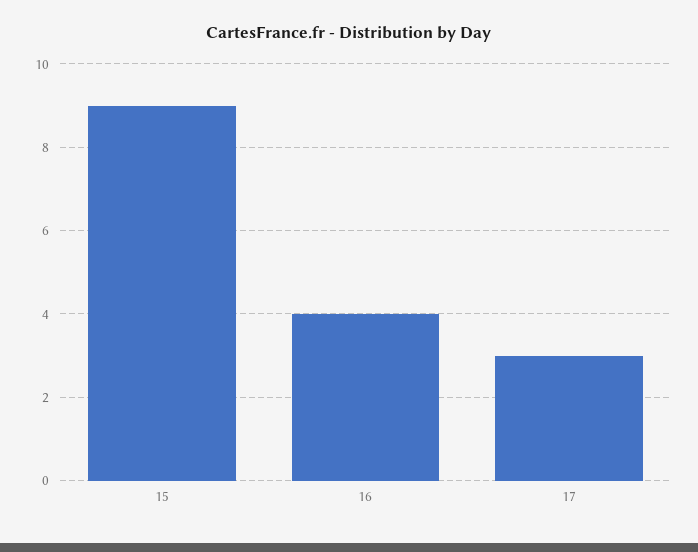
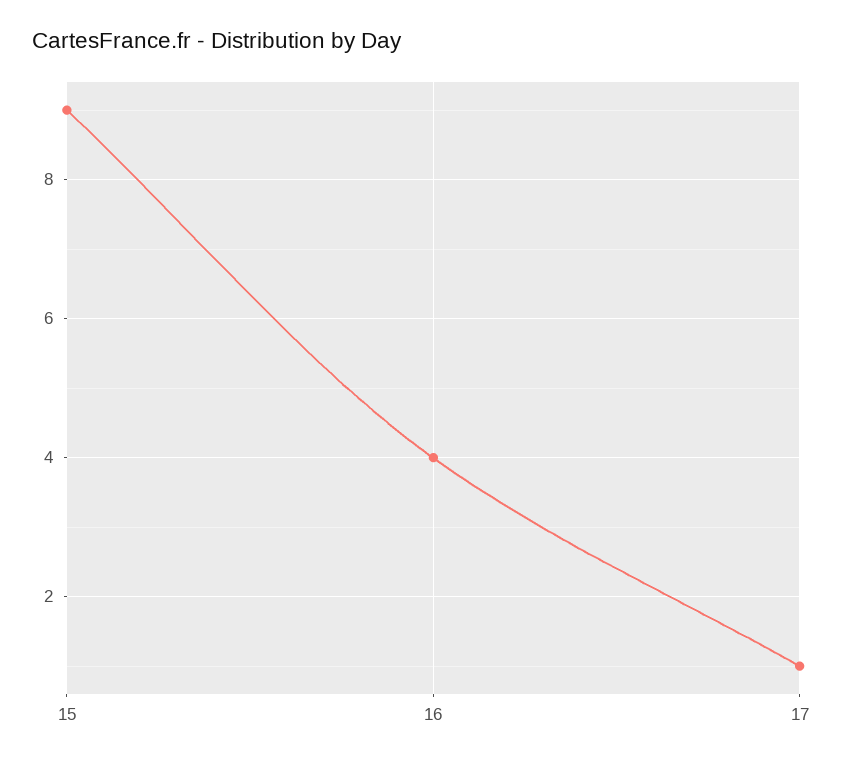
  {
    "15": 9,
    "16": 4,
-   "17": 3
+   "17": 1
  }

